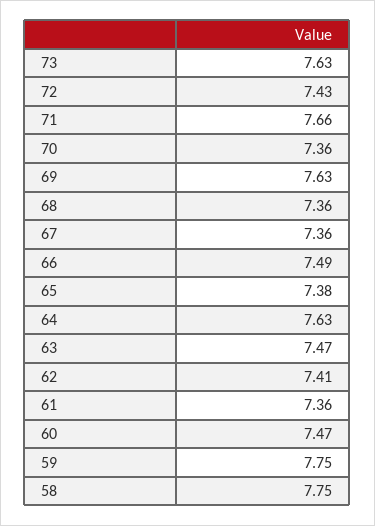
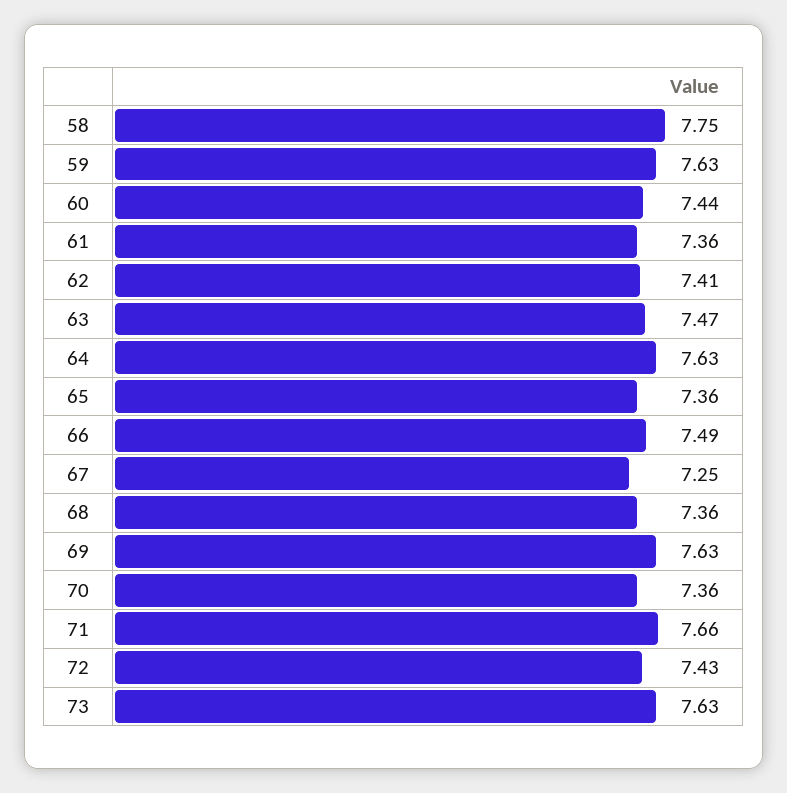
  {
    "73": 7.63,
    "72": 7.43,
    "71": 7.66,
    "70": 7.36,
    "69": 7.63,
    "68": 7.36,
-   "67": 7.36,
+   "67": 7.25,
    "66": 7.49,
-   "65": 7.38,
+   "65": 7.36,
    "64": 7.63,
    "63": 7.47,
    "62": 7.41,
    "61": 7.36,
-   "60": 7.47,
+   "60": 7.44,
-   "59": 7.75,
+   "59": 7.63,
    "58": 7.75
  }

